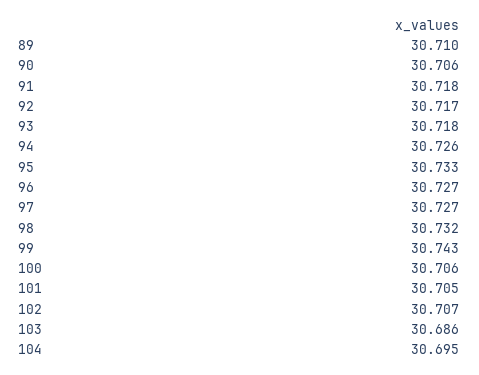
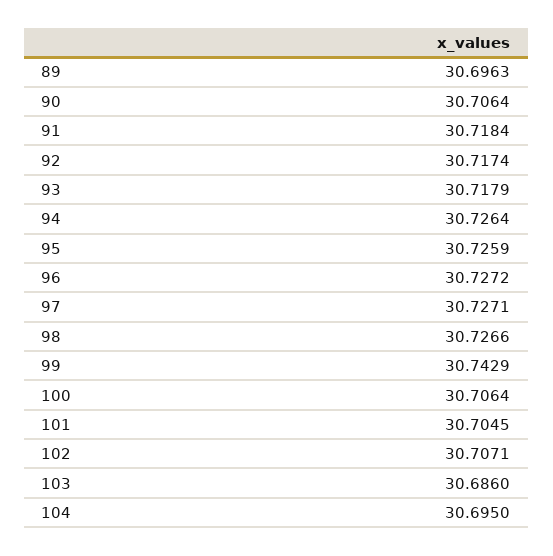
  {
-   "89": 30.71,
+   "89": 30.6963,
    "90": 30.7064,
    "91": 30.7184,
    "92": 30.7174,
    "93": 30.7179,
    "94": 30.7264,
-   "95": 30.733,
+   "95": 30.7259,
    "96": 30.7272,
    "97": 30.7271,
-   "98": 30.732,
+   "98": 30.7266,
    "99": 30.7429,
    "100": 30.7064,
    "101": 30.7045,
    "102": 30.7071,
    "103": 30.686,
    "104": 30.695
  }

